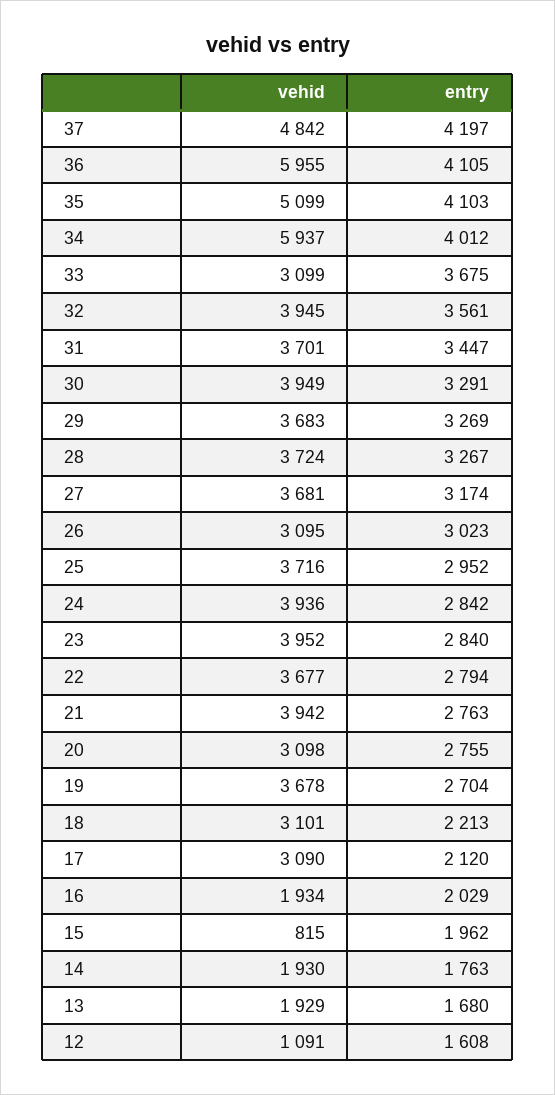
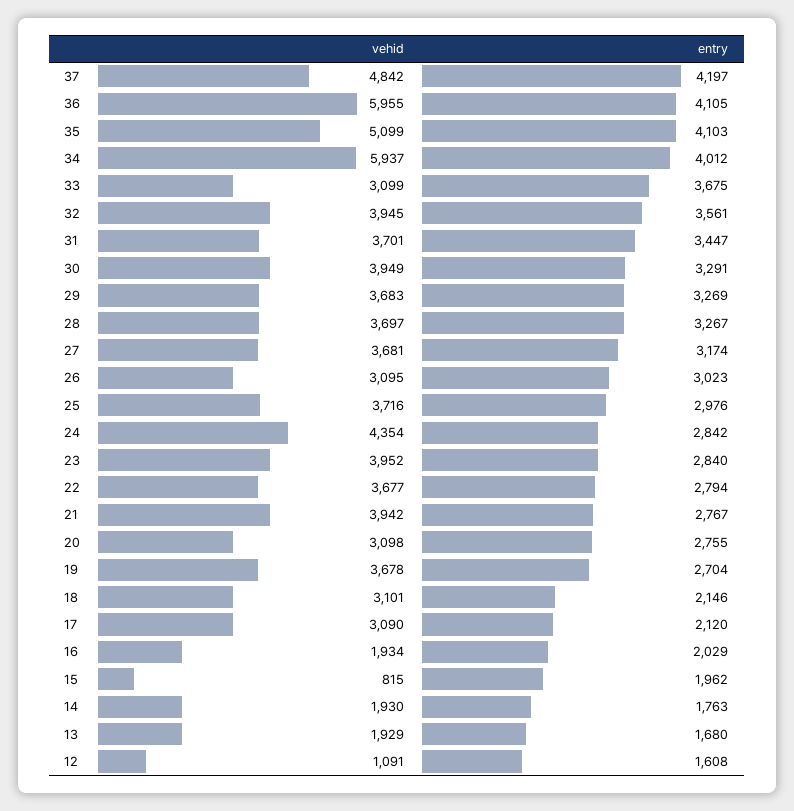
  {
    "vehid": {
      "37": 4842,
      "36": 5955,
      "35": 5099,
      "34": 5937,
      "33": 3099,
      "32": 3945,
      "31": 3701,
      "30": 3949,
      "29": 3683,
-     "28": 3724,
+     "28": 3697,
      "27": 3681,
      "26": 3095,
      "25": 3716,
-     "24": 3936,
+     "24": 4354,
      "23": 3952,
      "22": 3677,
      "21": 3942,
      "20": 3098,
      "19": 3678,
      "18": 3101,
      "17": 3090,
      "16": 1934,
      "15": 815,
      "14": 1930,
      "13": 1929,
      "12": 1091
    },
    "entry": {
      "37": 4197,
      "36": 4105,
      "35": 4103,
      "34": 4012,
      "33": 3675,
      "32": 3561,
      "31": 3447,
      "30": 3291,
      "29": 3269,
      "28": 3267,
      "27": 3174,
      "26": 3023,
-     "25": 2952,
+     "25": 2976,
      "24": 2842,
      "23": 2840,
      "22": 2794,
-     "21": 2763,
+     "21": 2767,
      "20": 2755,
      "19": 2704,
-     "18": 2213,
+     "18": 2146,
      "17": 2120,
      "16": 2029,
      "15": 1962,
      "14": 1763,
      "13": 1680,
      "12": 1608
    }
  }

